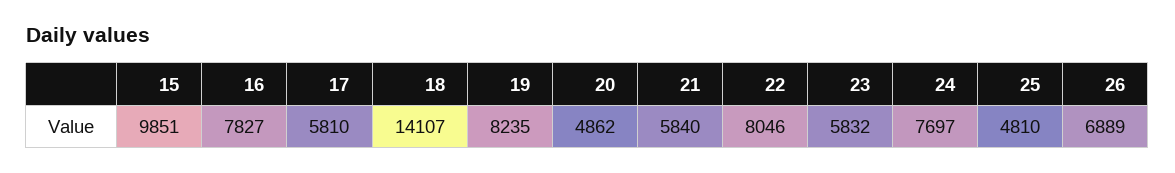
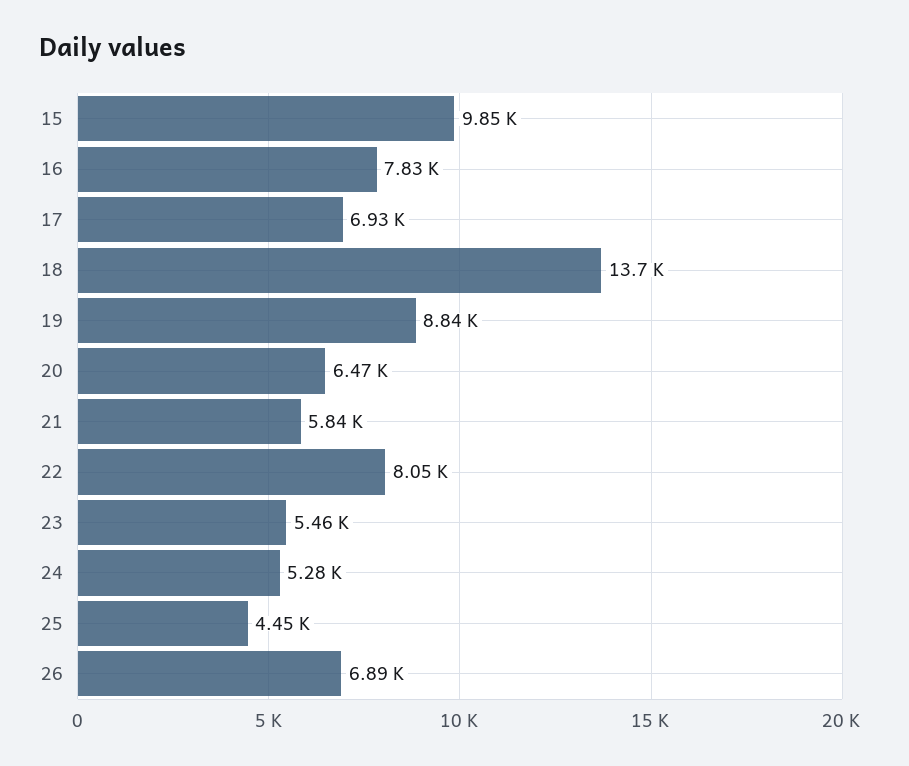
  {
    "15": 9851,
    "16": 7827,
-   "17": 5810,
+   "17": 6930,
-   "18": 14107,
+   "18": 13700,
-   "19": 8235,
+   "19": 8840,
-   "20": 4862,
+   "20": 6470,
    "21": 5840,
    "22": 8046,
-   "23": 5832,
+   "23": 5460,
-   "24": 7697,
+   "24": 5280,
-   "25": 4810,
+   "25": 4450,
    "26": 6889
  }

